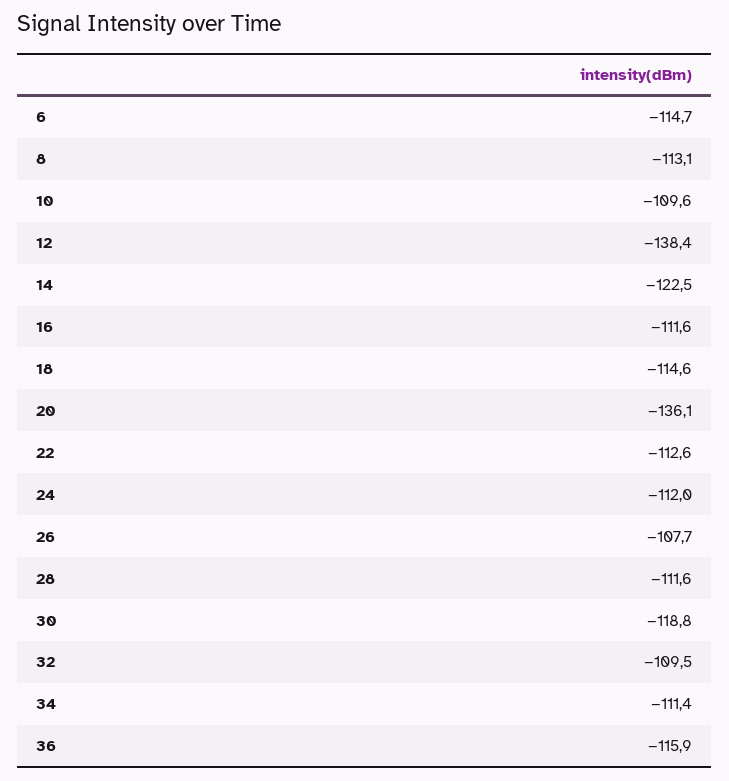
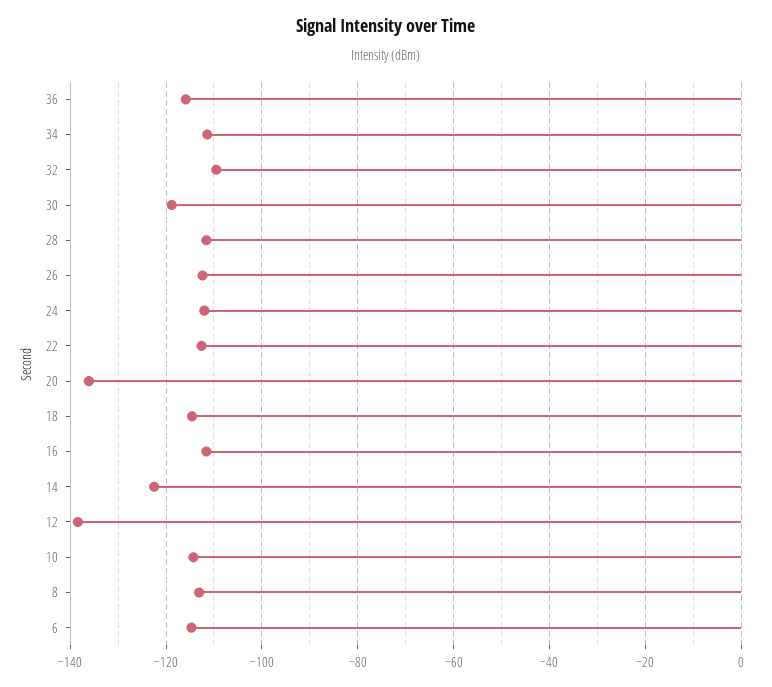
  {
    "6": -114.7,
    "8": -113.1,
-   "10": -109.6,
+   "10": -114,
    "12": -138.4,
    "14": -122.5,
    "16": -111.6,
    "18": -114.6,
    "20": -136.1,
    "22": -112.6,
    "24": -112,
-   "26": -107.7,
+   "26": -112,
    "28": -111.6,
    "30": -118.8,
    "32": -109.5,
    "34": -111.4,
    "36": -115.9
  }

